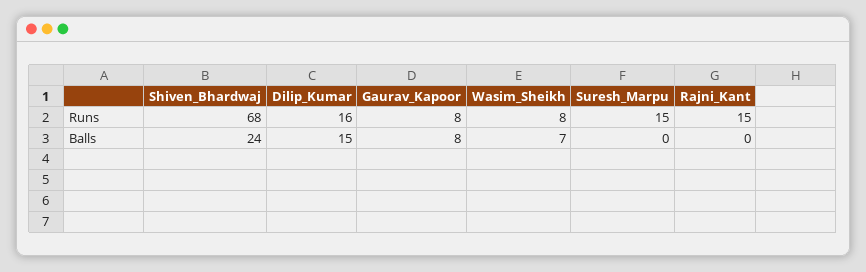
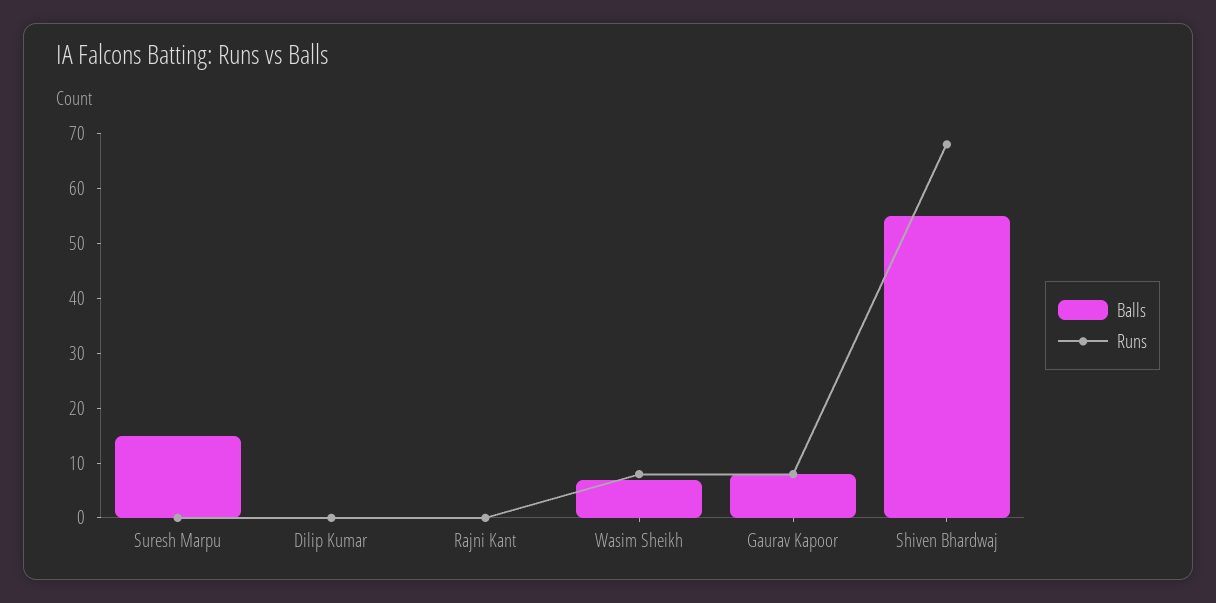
  {
    "Runs": {
      "Shiven_Bhardwaj": 68,
-     "Dilip_Kumar": 16,
+     "Dilip_Kumar": 0,
      "Gaurav_Kapoor": 8,
      "Wasim_Sheikh": 8,
-     "Suresh_Marpu": 15,
+     "Suresh_Marpu": 0,
-     "Rajni_Kant": 15
+     "Rajni_Kant": 0
    },
    "Balls": {
-     "Shiven_Bhardwaj": 24,
+     "Shiven_Bhardwaj": 55,
-     "Dilip_Kumar": 15,
+     "Dilip_Kumar": 0,
      "Gaurav_Kapoor": 8,
      "Wasim_Sheikh": 7,
-     "Suresh_Marpu": 0,
+     "Suresh_Marpu": 15,
      "Rajni_Kant": 0
    }
  }

